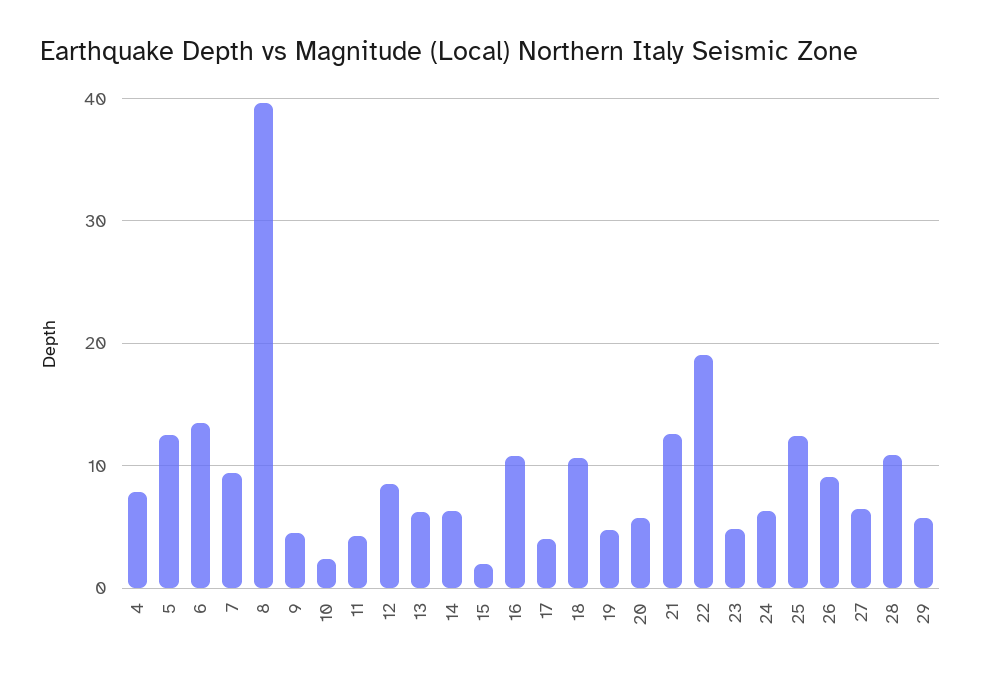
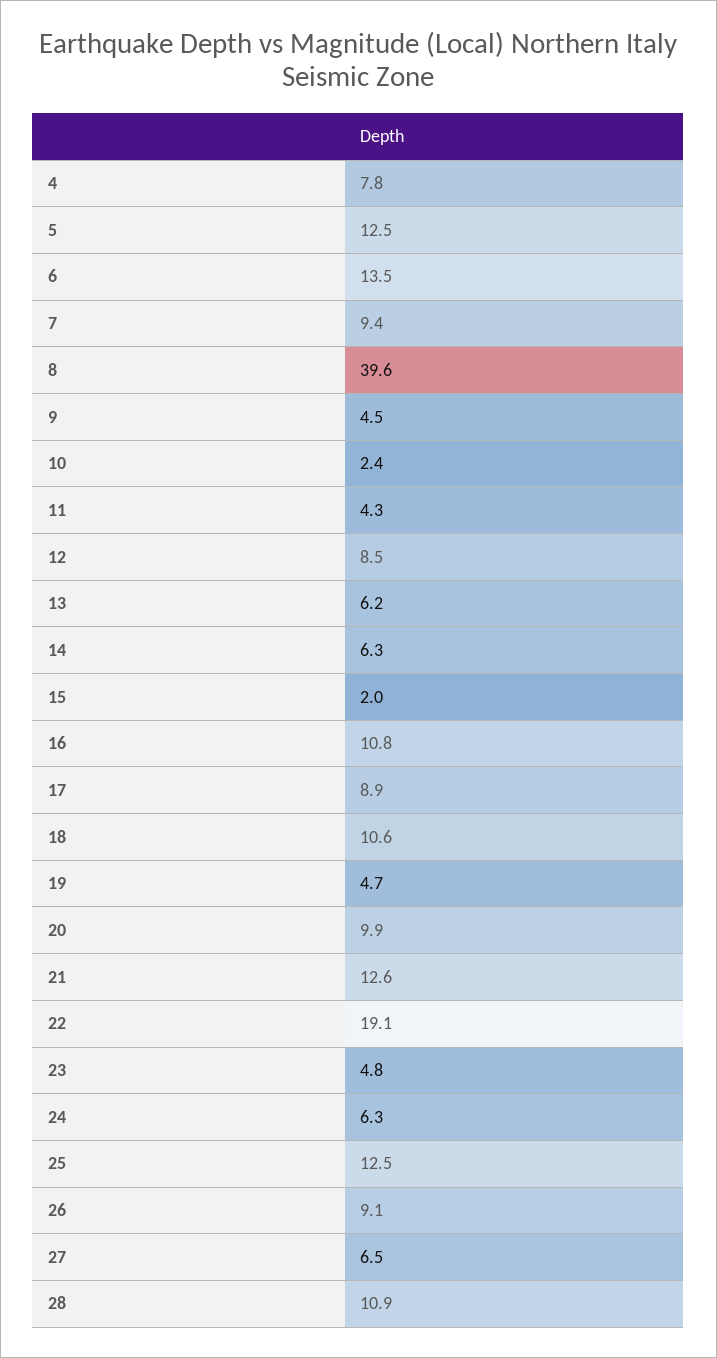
  {
    "4": 7.8,
    "5": 12.5,
    "6": 13.5,
    "7": 9.4,
    "8": 39.6,
    "9": 4.5,
    "10": 2.4,
    "11": 4.3,
    "12": 8.5,
    "13": 6.2,
    "14": 6.3,
    "15": 2,
    "16": 10.8,
-   "17": 4,
+   "17": 8.9,
    "18": 10.6,
    "19": 4.7,
-   "20": 6,
+   "20": 9.9,
    "21": 12.6,
    "22": 19.1,
    "23": 4.8,
    "24": 6.3,
    "25": 12.5,
    "26": 9.1,
    "27": 6.5,
-   "28": 10.9,
+   "28": 10.9
-   "29": 6
  }

